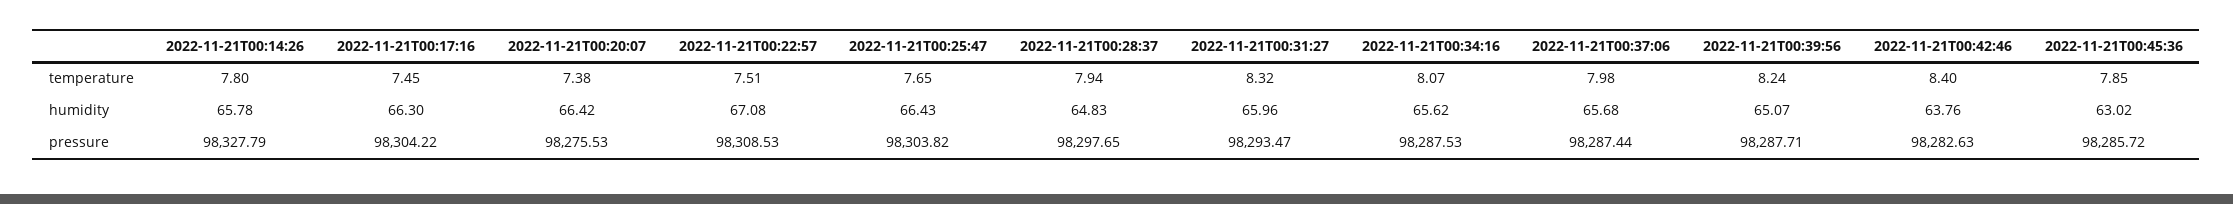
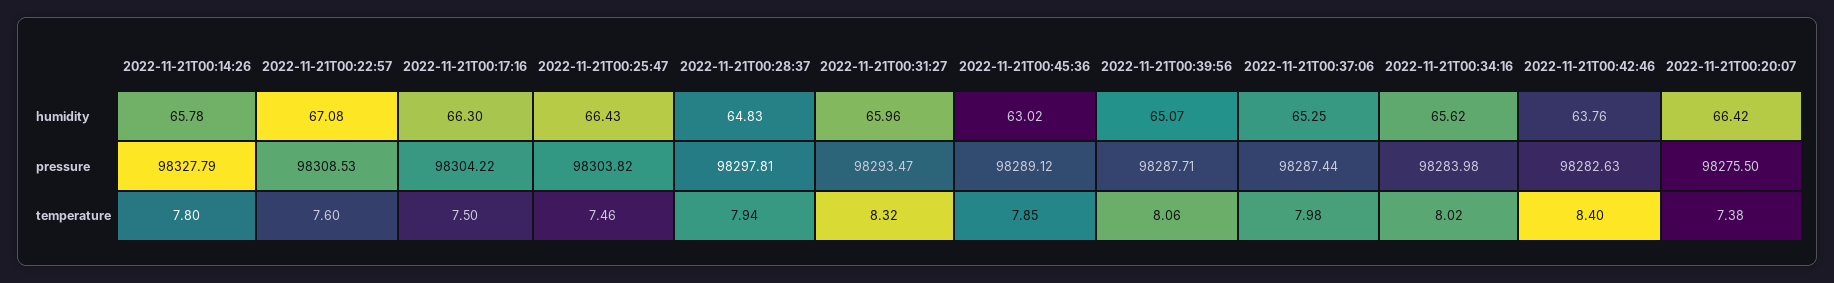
  {
    "2022-11-21T00:14:26": {
      "temperature": 7.8,
      "humidity": 65.78,
      "pressure": 98327.79
    },
    "2022-11-21T00:17:16": {
-     "temperature": 7.45,
+     "temperature": 7.5,
      "humidity": 66.3,
      "pressure": 98304.22
    },
    "2022-11-21T00:20:07": {
      "temperature": 7.38,
      "humidity": 66.42,
-     "pressure": 98275.53
+     "pressure": 98275.5
    },
    "2022-11-21T00:22:57": {
-     "temperature": 7.51,
+     "temperature": 7.6,
      "humidity": 67.08,
      "pressure": 98308.53
    },
    "2022-11-21T00:25:47": {
-     "temperature": 7.65,
+     "temperature": 7.46,
      "humidity": 66.43,
      "pressure": 98303.82
    },
    "2022-11-21T00:28:37": {
      "temperature": 7.94,
      "humidity": 64.83,
-     "pressure": 98297.65
+     "pressure": 98297.81
    },
    "2022-11-21T00:31:27": {
      "temperature": 8.32,
      "humidity": 65.96,
      "pressure": 98293.47
    },
    "2022-11-21T00:34:16": {
-     "temperature": 8.07,
+     "temperature": 8.02,
      "humidity": 65.62,
-     "pressure": 98287.53
+     "pressure": 98283.98
    },
    "2022-11-21T00:37:06": {
      "temperature": 7.98,
-     "humidity": 65.68,
+     "humidity": 65.25,
      "pressure": 98287.44
    },
    "2022-11-21T00:39:56": {
-     "temperature": 8.24,
+     "temperature": 8.06,
      "humidity": 65.07,
      "pressure": 98287.71
    },
    "2022-11-21T00:42:46": {
      "temperature": 8.4,
      "humidity": 63.76,
      "pressure": 98282.63
    },
    "2022-11-21T00:45:36": {
      "temperature": 7.85,
      "humidity": 63.02,
-     "pressure": 98285.72
+     "pressure": 98289.12
    }
  }

